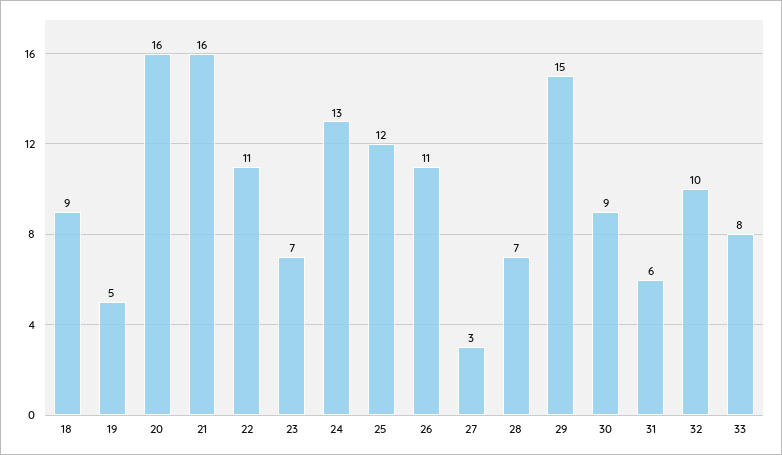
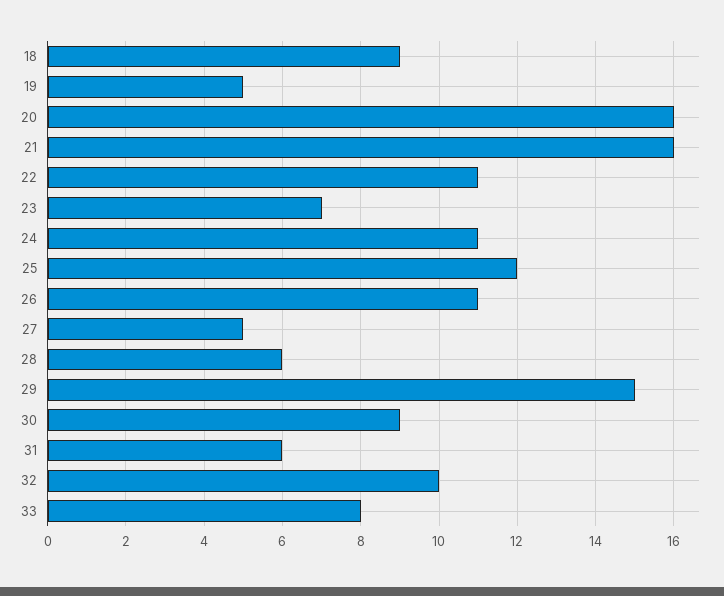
  {
    "18": 9,
    "19": 5,
    "20": 16,
    "21": 16,
    "22": 11,
    "23": 7,
-   "24": 13,
+   "24": 11,
    "25": 12,
    "26": 11,
-   "27": 3,
+   "27": 5,
-   "28": 7,
+   "28": 6,
    "29": 15,
    "30": 9,
    "31": 6,
    "32": 10,
    "33": 8
  }

